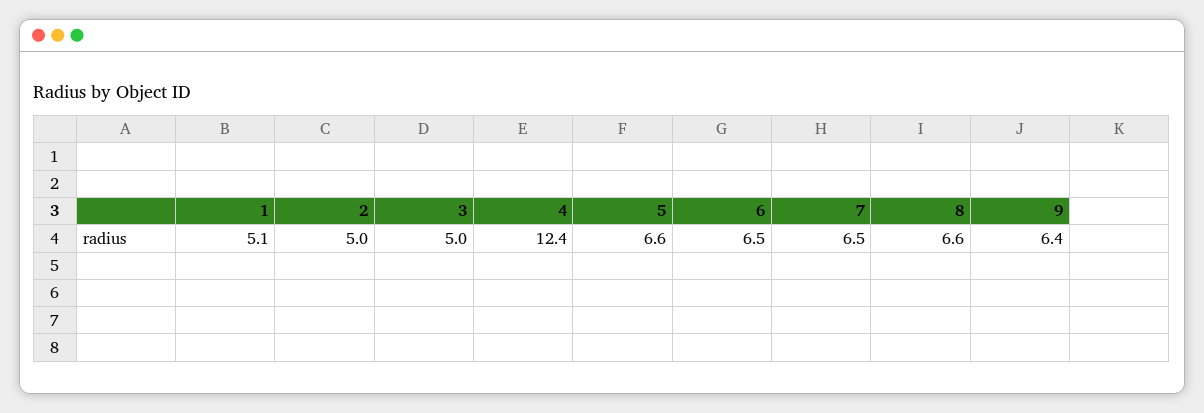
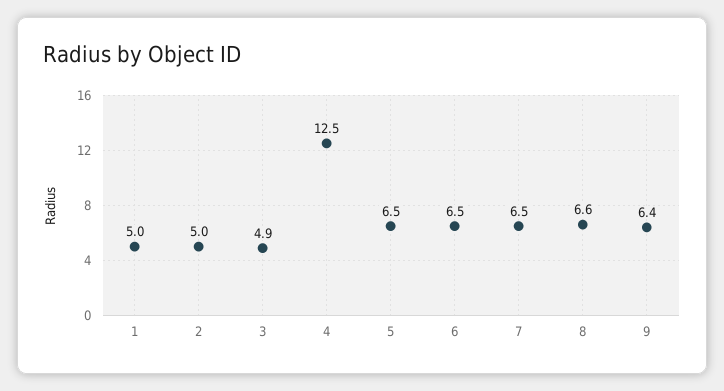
  {
-   "1": 5.1,
+   "1": 5,
    "2": 5,
-   "3": 5,
+   "3": 4.9,
-   "4": 12.4,
+   "4": 12.5,
-   "5": 6.6,
+   "5": 6.5,
    "6": 6.5,
    "7": 6.5,
    "8": 6.6,
    "9": 6.4
  }

